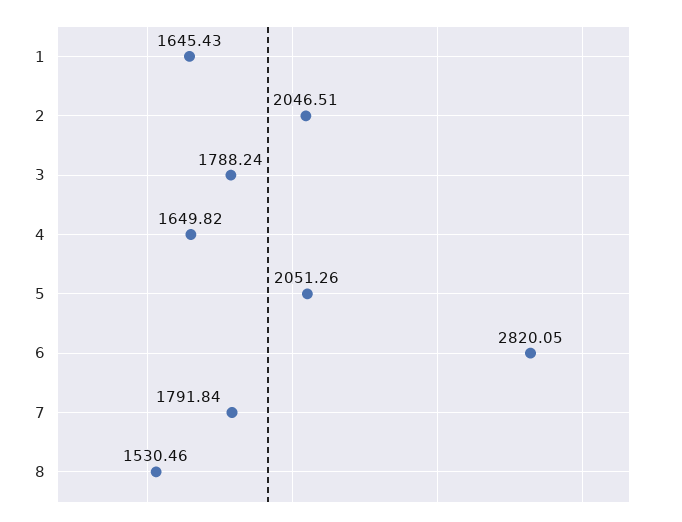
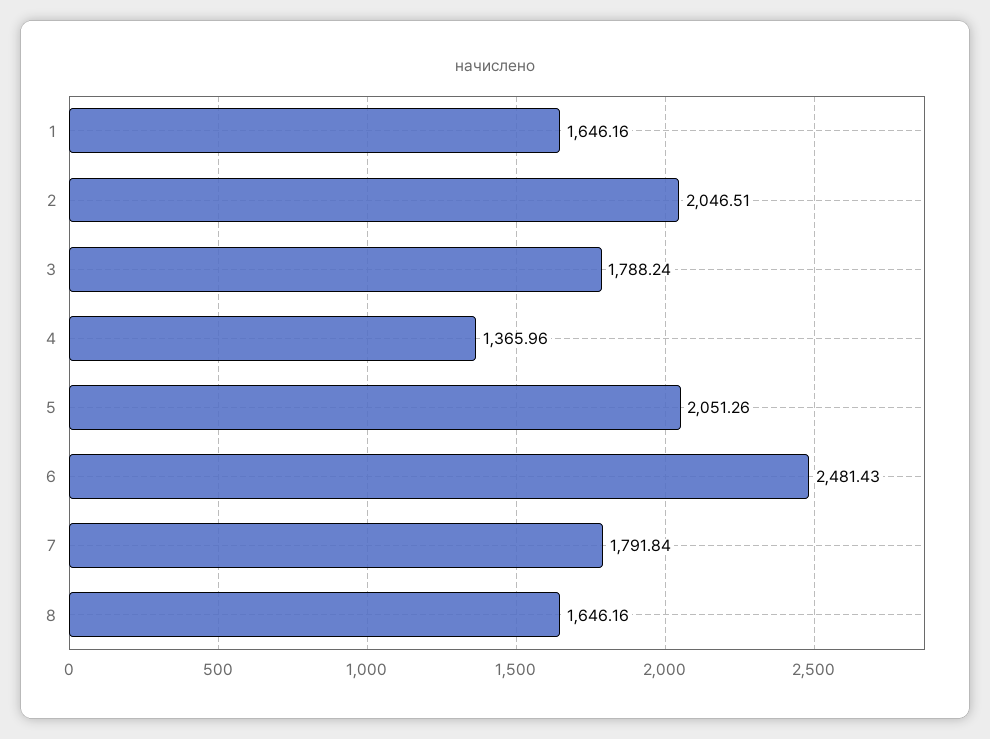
  {
-   "1": 1645.43,
+   "1": 1646.16,
    "2": 2046.51,
    "3": 1788.24,
-   "4": 1649.82,
+   "4": 1365.96,
    "5": 2051.26,
-   "6": 2820.05,
+   "6": 2481.43,
    "7": 1791.84,
-   "8": 1530.46
+   "8": 1646.16
  }

